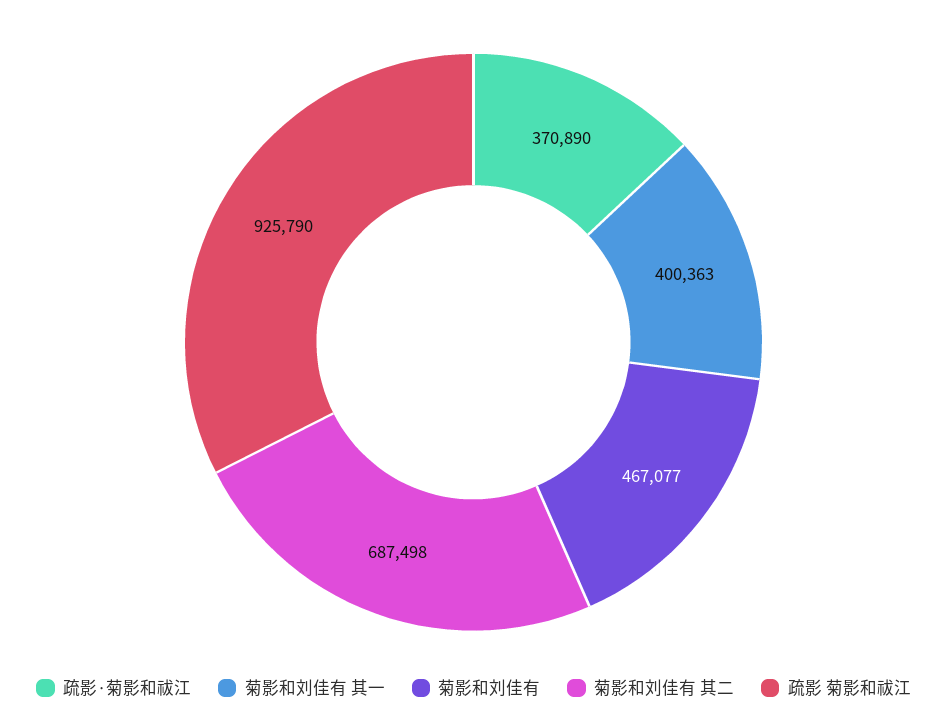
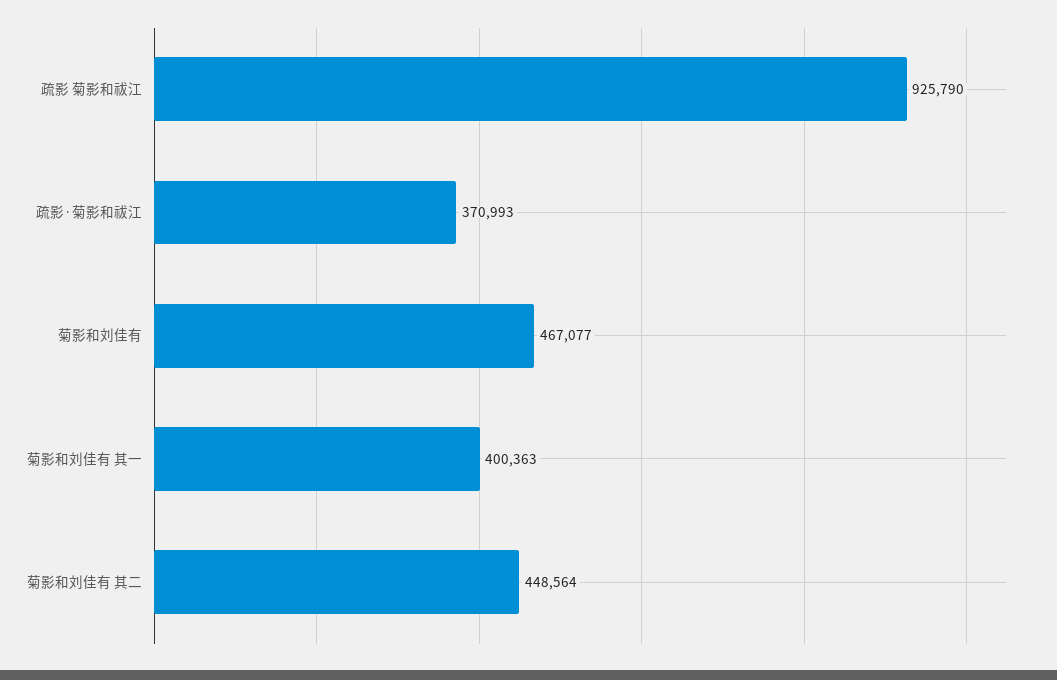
  {
-   "疏影·菊影和祓江": 370890,
+   "疏影·菊影和祓江": 370993,
    "菊影和刘佳有 其一": 400363,
    "菊影和刘佳有": 467077,
-   "菊影和刘佳有 其二": 687498,
+   "菊影和刘佳有 其二": 448564,
    "疏影 菊影和祓江": 925790
  }

